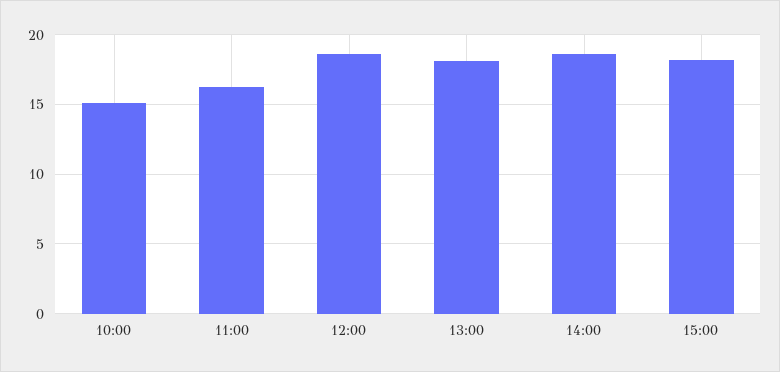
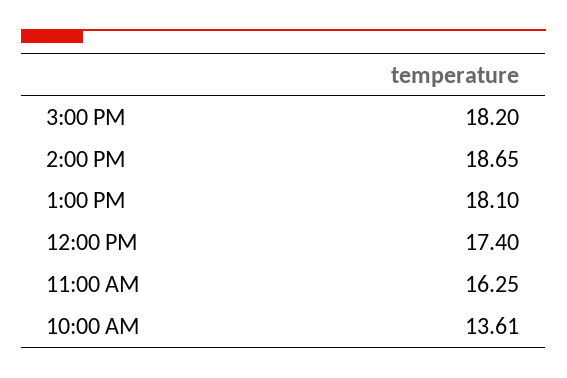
  {
-   "10:00": 15,
+   "10:00": 13.61,
    "11:00": 16.25,
-   "12:00": 18.5,
+   "12:00": 17.4,
    "13:00": 18.1,
    "14:00": 18.65,
    "15:00": 18.2
  }

